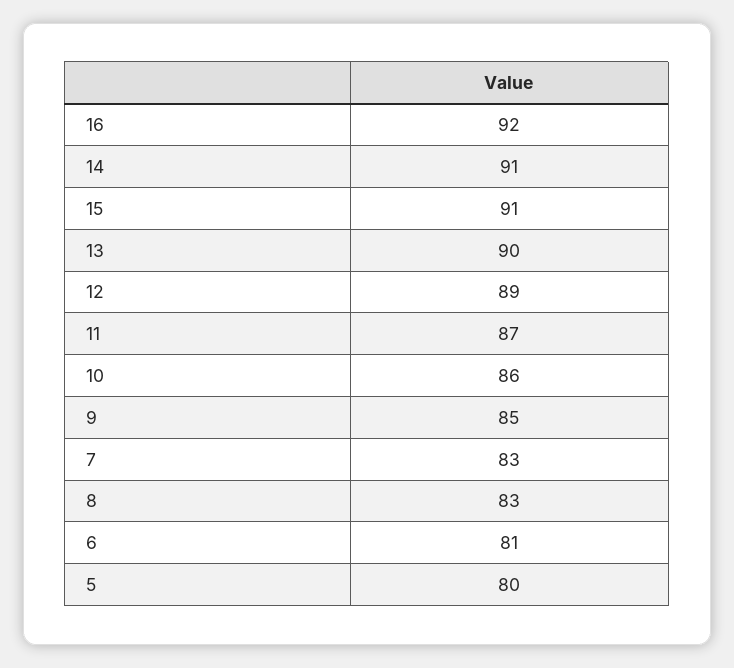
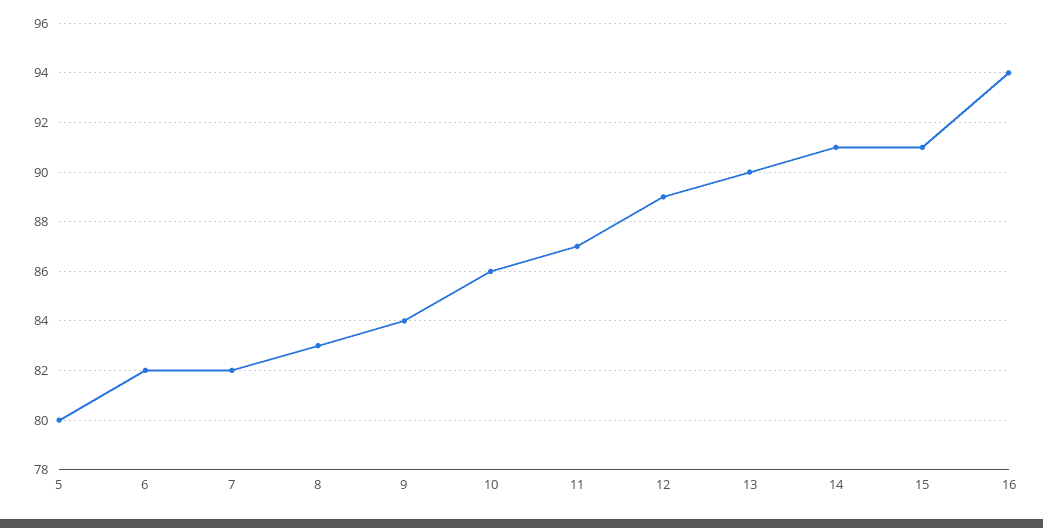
  {
-   "16": 92,
+   "16": 94,
    "14": 91,
    "15": 91,
    "13": 90,
    "12": 89,
    "11": 87,
    "10": 86,
-   "9": 85,
+   "9": 84,
-   "7": 83,
+   "7": 82,
    "8": 83,
-   "6": 81,
+   "6": 82,
    "5": 80
  }

